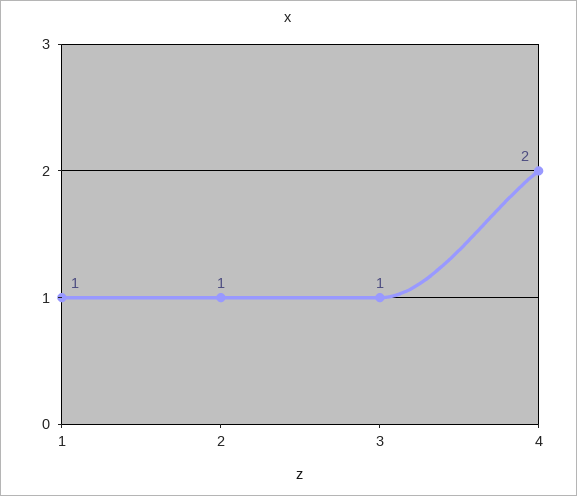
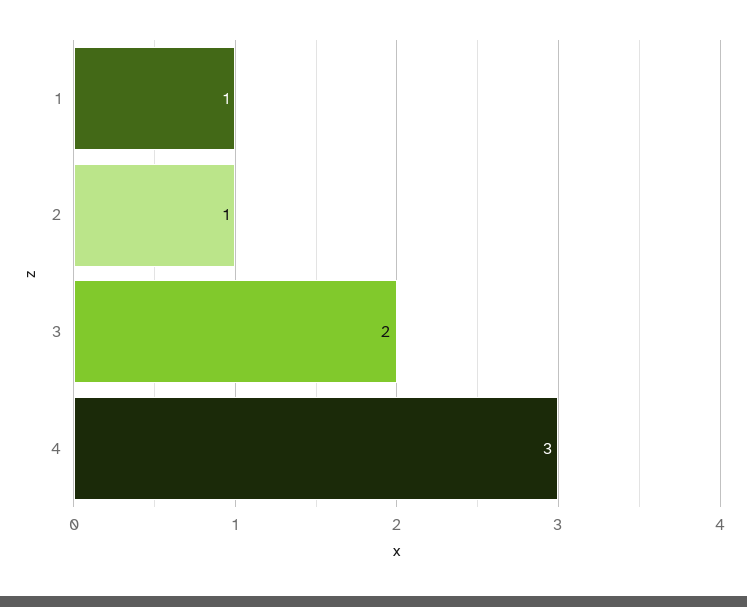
  {
    "1": 1,
    "2": 1,
-   "3": 1,
+   "3": 2,
-   "4": 2
+   "4": 3
  }

